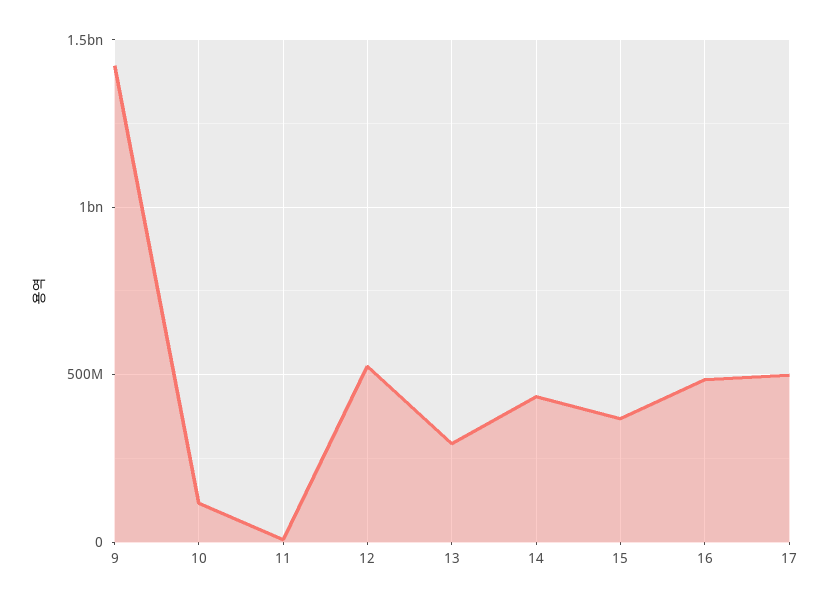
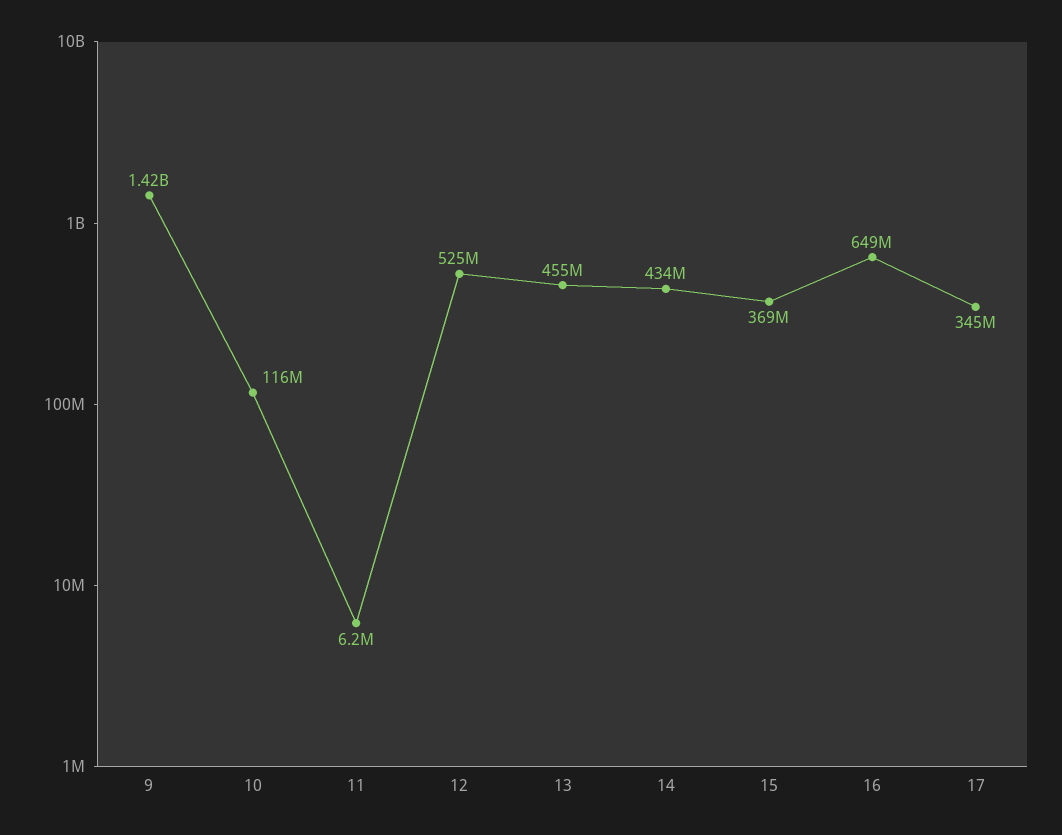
  {
    "9": 1420000000,
    "10": 116000000,
    "11": 6200000,
    "12": 525000000,
-   "13": 300000000,
+   "13": 455000000,
    "14": 434000000,
    "15": 369000000,
-   "16": 500000000,
+   "16": 649000000,
-   "17": 500000000
+   "17": 345000000
  }

